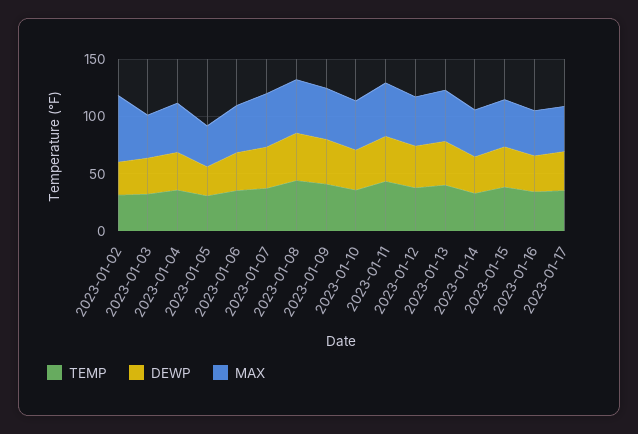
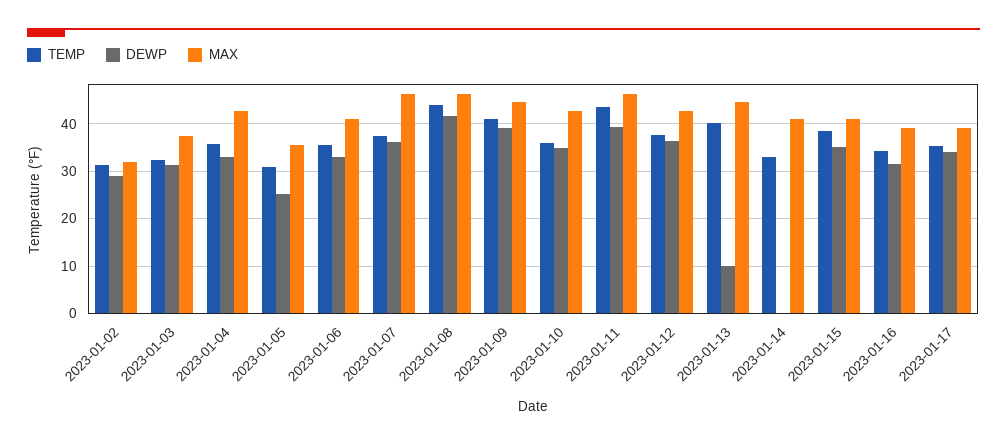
  {
    "TEMP": {
      "2023-01-02": 32,
      "2023-01-03": 32,
      "2023-01-04": 36,
      "2023-01-05": 30,
      "2023-01-06": 36,
      "2023-01-07": 38,
      "2023-01-08": 44,
      "2023-01-09": 42,
      "2023-01-10": 36,
      "2023-01-11": 44,
      "2023-01-12": 38,
      "2023-01-13": 40,
      "2023-01-14": 34,
      "2023-01-15": 38,
      "2023-01-16": 34,
      "2023-01-17": 36
    },
    "DEWP": {
      "2023-01-02": 30,
      "2023-01-03": 32,
      "2023-01-04": 34,
      "2023-01-05": 26,
      "2023-01-06": 34,
      "2023-01-07": 36,
      "2023-01-08": 42,
      "2023-01-09": 40,
      "2023-01-10": 34,
      "2023-01-11": 40,
      "2023-01-12": 36,
-     "2023-01-13": 40,
+     "2023-01-13": 10,
-     "2023-01-14": 30,
+     "2023-01-14": 0,
      "2023-01-15": 36,
      "2023-01-16": 32,
      "2023-01-17": 34
    },
    "MAX": {
-     "2023-01-02": 60,
+     "2023-01-02": 32,
      "2023-01-03": 38,
      "2023-01-04": 42,
      "2023-01-05": 36,
      "2023-01-06": 42,
      "2023-01-07": 46,
      "2023-01-08": 46,
      "2023-01-09": 44,
      "2023-01-10": 42,
      "2023-01-11": 46,
      "2023-01-12": 42,
      "2023-01-13": 44,
      "2023-01-14": 42,
      "2023-01-15": 42,
      "2023-01-16": 40,
      "2023-01-17": 40
    }
  }

